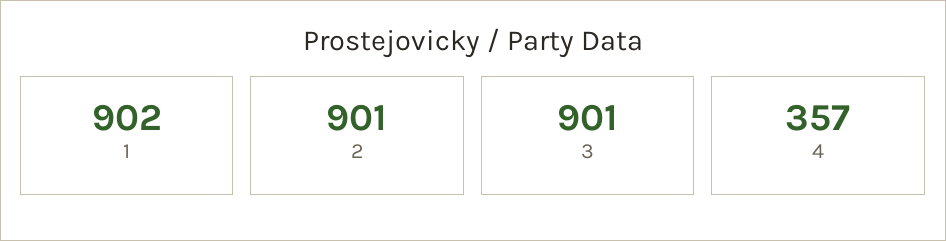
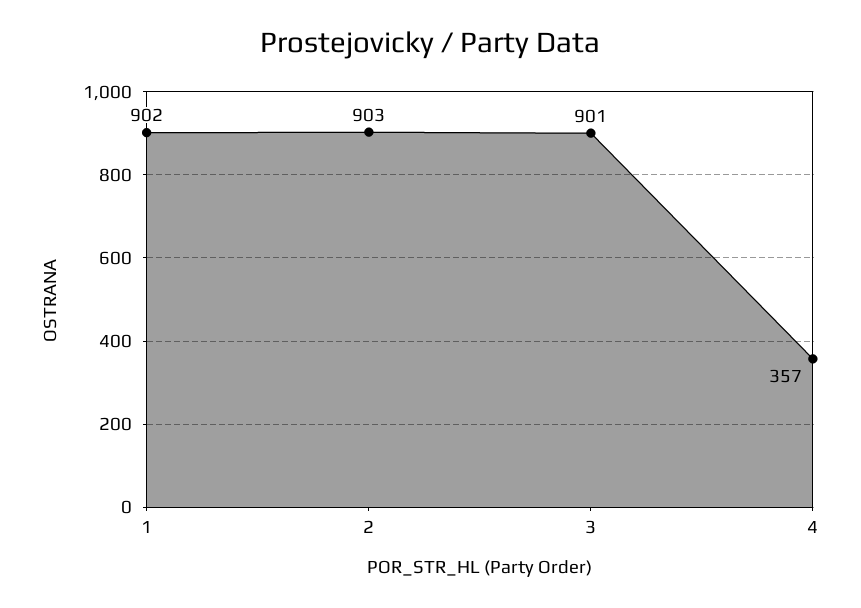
  {
    "1": 902,
-   "2": 901,
+   "2": 903,
    "3": 901,
    "4": 357
  }

